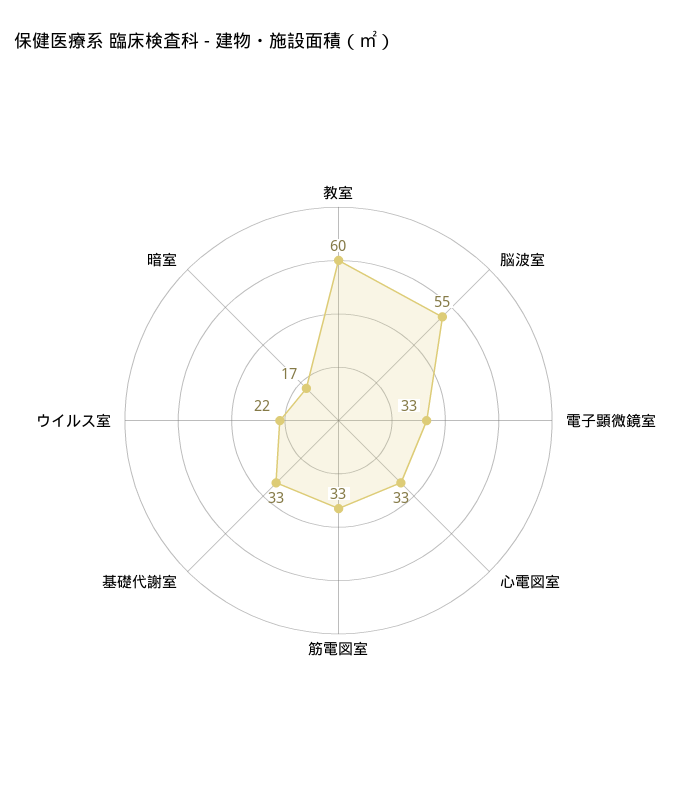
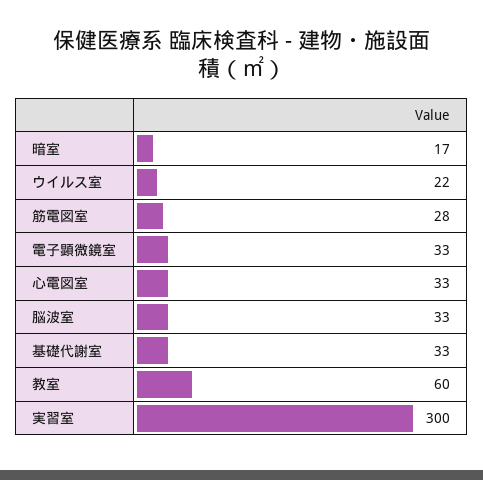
  {
    "教室": 60,
-   "脳波室": 55,
+   "脳波室": 33,
    "電子顕微鏡室": 33,
    "心電図室": 33,
-   "筋電図室": 33,
+   "筋電図室": 28,
    "基礎代謝室": 33,
    "ウイルス室": 22,
-   "暗室": 17
+   "暗室": 17,
+   "実習室": 300
  }

